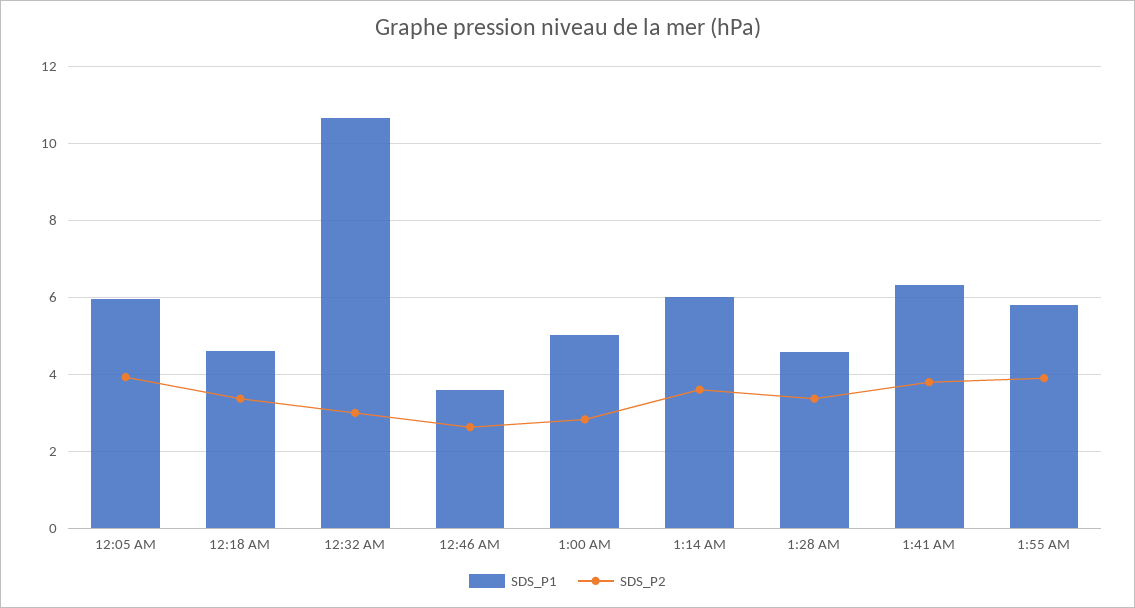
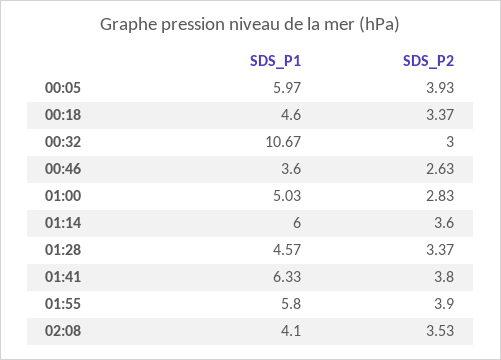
  {
    "SDS_P1": {
      "12:05 AM": 5.97,
      "12:18 AM": 4.6,
      "12:32 AM": 10.67,
      "12:46 AM": 3.6,
      "1:00 AM": 5.03,
      "1:14 AM": 6,
      "1:28 AM": 4.57,
      "1:41 AM": 6.33,
-     "1:55 AM": 5.8
+     "1:55 AM": 5.8,
+     "02:08": 4.1
    },
    "SDS_P2": {
      "12:05 AM": 3.93,
      "12:18 AM": 3.37,
      "12:32 AM": 3,
      "12:46 AM": 2.63,
      "1:00 AM": 2.83,
      "1:14 AM": 3.6,
      "1:28 AM": 3.37,
      "1:41 AM": 3.8,
-     "1:55 AM": 3.9
+     "1:55 AM": 3.9,
+     "02:08": 3.53
    }
  }

